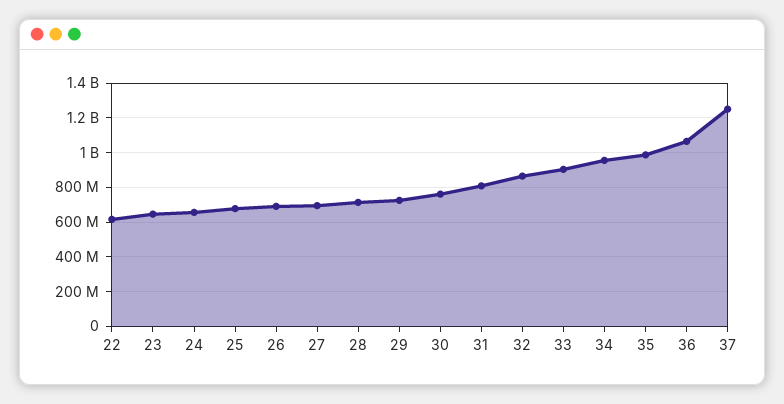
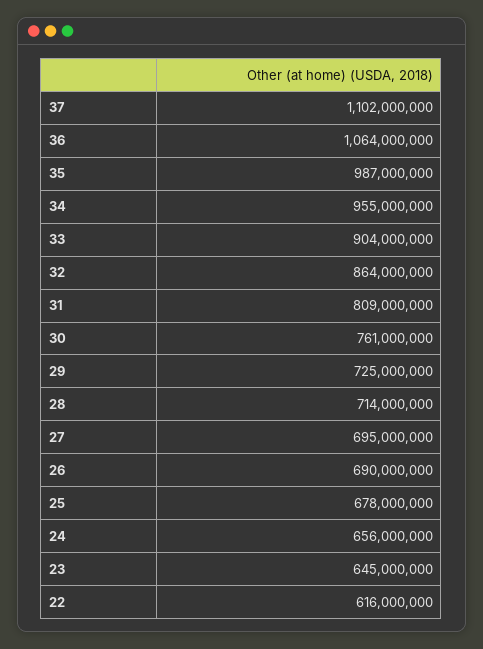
  {
    "22": 616000000,
    "23": 645000000,
    "24": 656000000,
    "25": 678000000,
    "26": 690000000,
    "27": 695000000,
    "28": 714000000,
    "29": 725000000,
    "30": 761000000,
    "31": 809000000,
    "32": 864000000,
    "33": 904000000,
    "34": 955000000,
    "35": 987000000,
    "36": 1064000000,
-   "37": 1250000000
+   "37": 1102000000
  }

